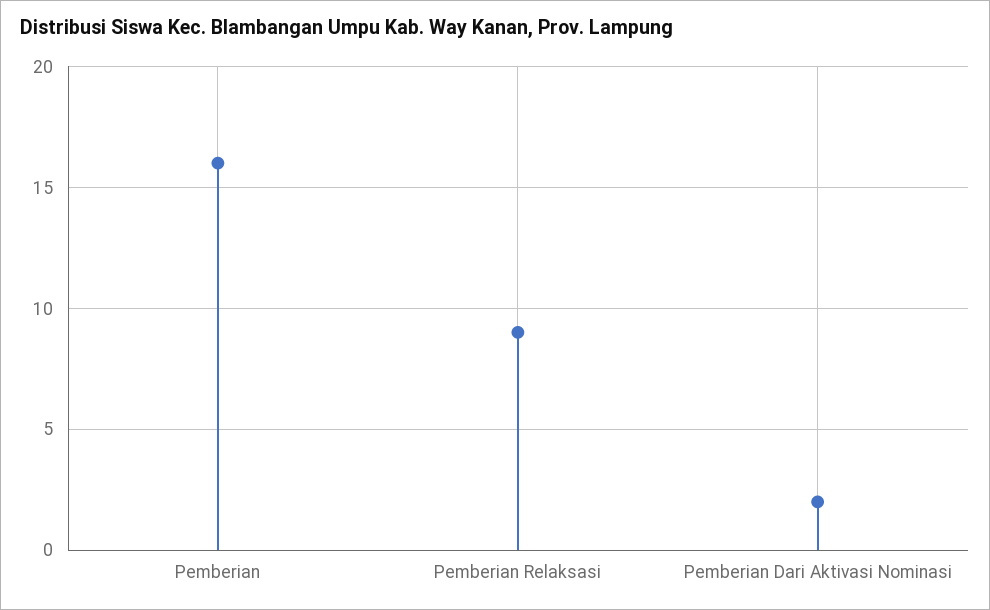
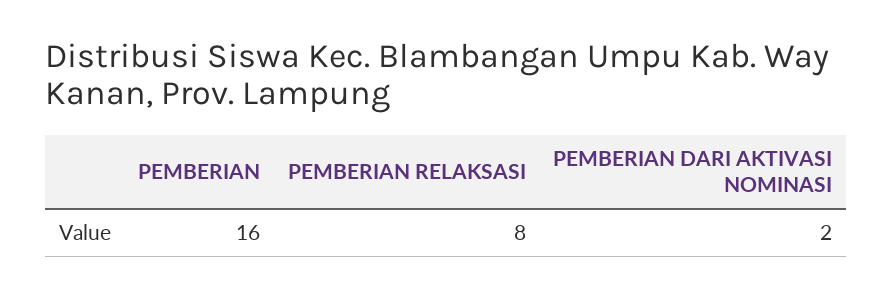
  {
    "Pemberian": 16,
-   "Pemberian Relaksasi": 9,
+   "Pemberian Relaksasi": 8,
    "Pemberian Dari Aktivasi Nominasi": 2
  }

